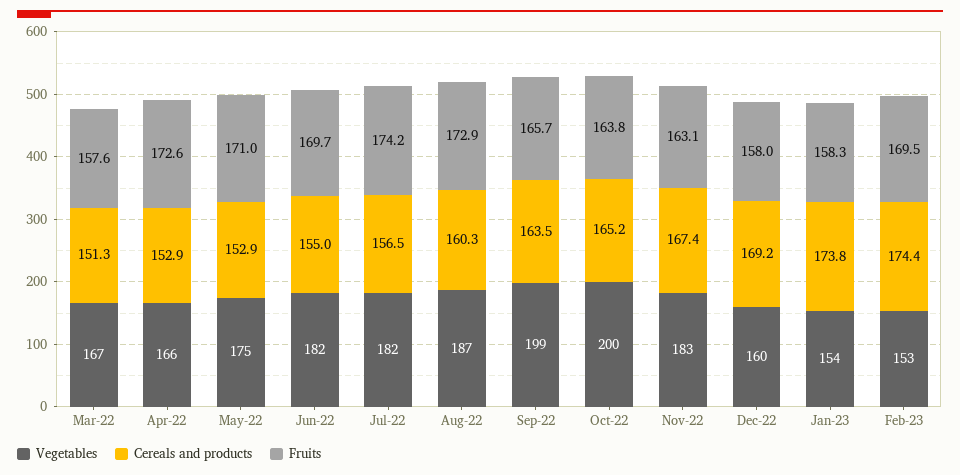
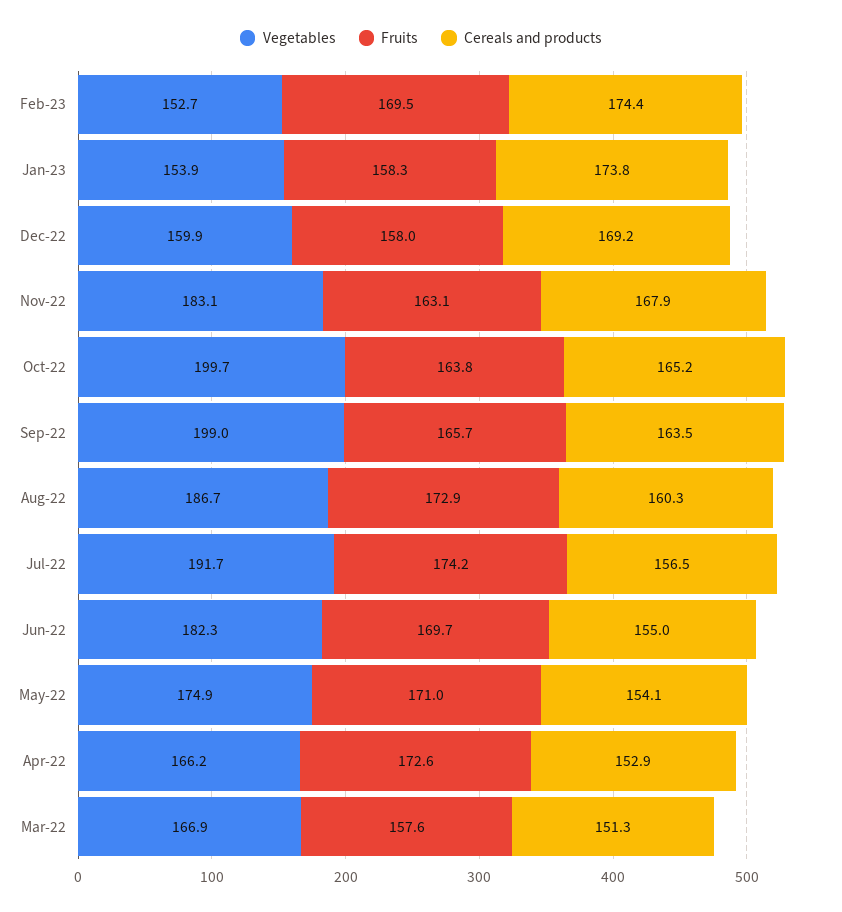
  {
    "Vegetables": {
      "Mar-22": 166.9,
      "Apr-22": 166.2,
      "May-22": 174.9,
      "Jun-22": 182.3,
-     "Jul-22": 182,
+     "Jul-22": 191.7,
      "Aug-22": 186.7,
      "Sep-22": 199,
      "Oct-22": 199.7,
      "Nov-22": 183.1,
      "Dec-22": 159.9,
      "Jan-23": 153.9,
      "Feb-23": 152.7
    },
    "Cereals and products": {
      "Mar-22": 151.3,
      "Apr-22": 152.9,
-     "May-22": 152.9,
+     "May-22": 154.1,
      "Jun-22": 155,
      "Jul-22": 156.5,
      "Aug-22": 160.3,
      "Sep-22": 163.5,
      "Oct-22": 165.2,
-     "Nov-22": 167.4,
+     "Nov-22": 167.9,
      "Dec-22": 169.2,
      "Jan-23": 173.8,
      "Feb-23": 174.4
    },
    "Fruits": {
      "Mar-22": 157.6,
      "Apr-22": 172.6,
      "May-22": 171,
      "Jun-22": 169.7,
      "Jul-22": 174.2,
      "Aug-22": 172.9,
      "Sep-22": 165.7,
      "Oct-22": 163.8,
      "Nov-22": 163.1,
      "Dec-22": 158,
      "Jan-23": 158.3,
      "Feb-23": 169.5
    }
  }

